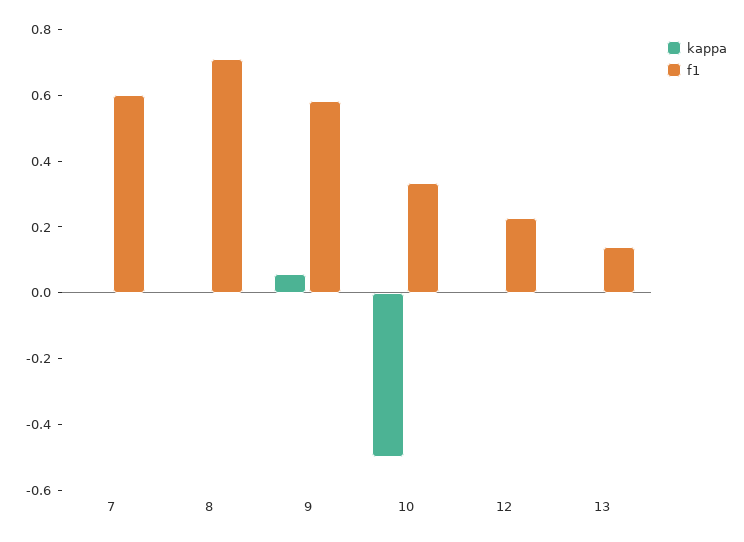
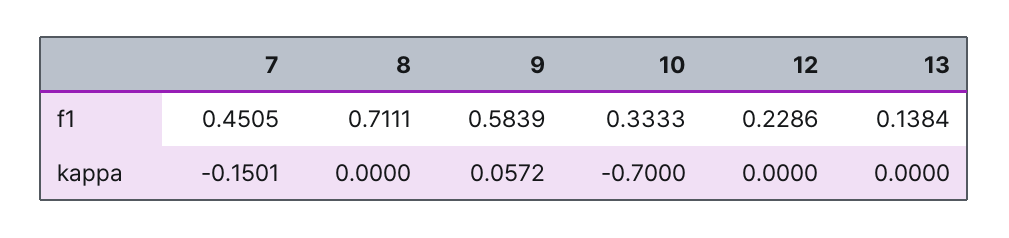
  {
    "kappa": {
-     "7": 0,
+     "7": -0.1501,
      "8": 0,
      "9": 0.0572,
-     "10": -0.5,
+     "10": -0.7,
      "12": 0,
      "13": 0
    },
    "f1": {
-     "7": 0.6,
+     "7": 0.4505,
      "8": 0.7111,
      "9": 0.5839,
      "10": 0.3333,
      "12": 0.2286,
      "13": 0.1384
    }
  }

